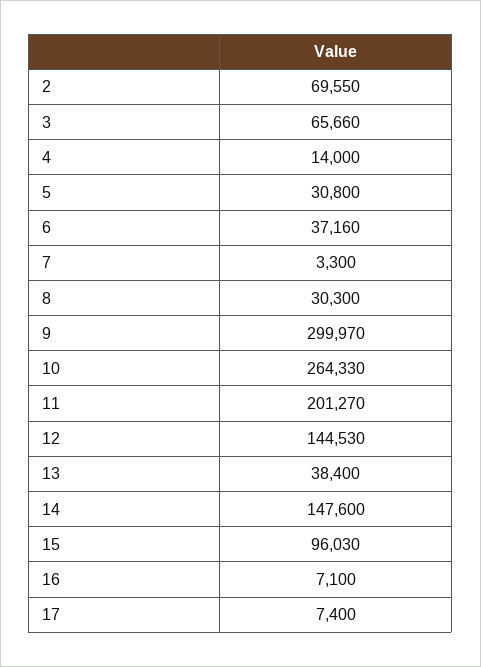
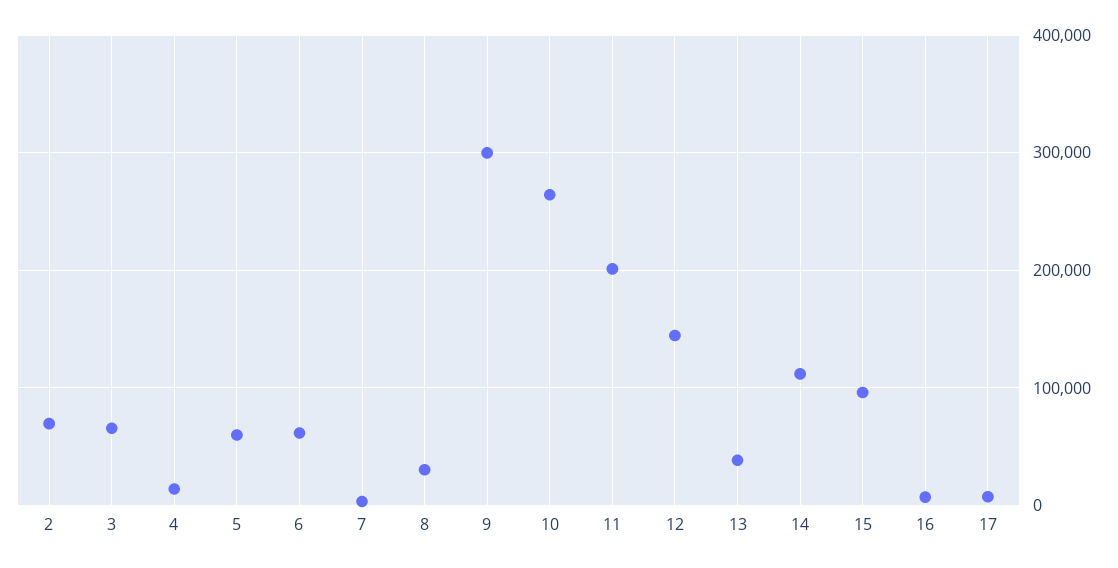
  {
    "2": 69550,
    "3": 65660,
    "4": 14000,
-   "5": 30800,
+   "5": 60000,
-   "6": 37160,
+   "6": 60000,
    "7": 3300,
    "8": 30300,
    "9": 299970,
    "10": 264330,
    "11": 201270,
    "12": 144530,
    "13": 38400,
-   "14": 147600,
+   "14": 110000,
    "15": 96030,
    "16": 7100,
    "17": 7400
  }

